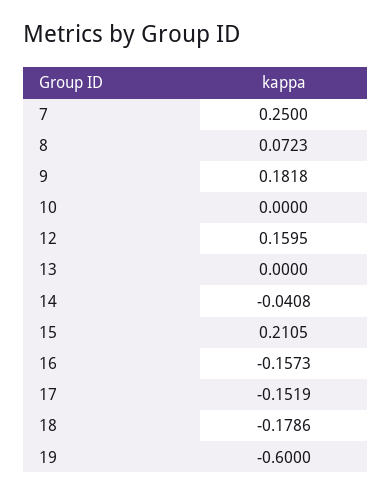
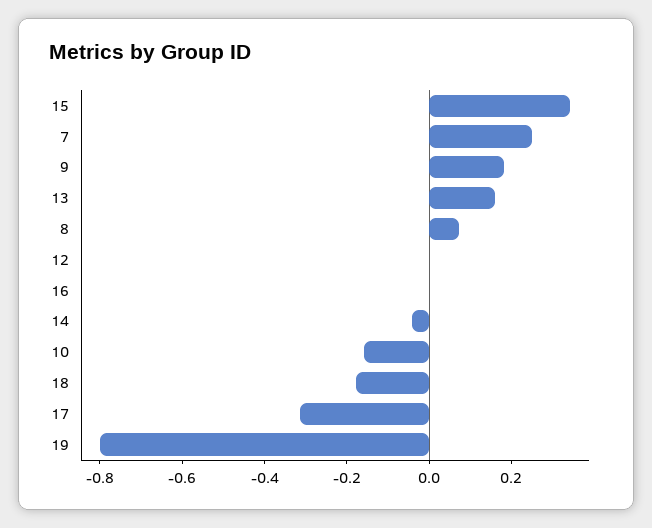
  {
    "7": 0.25,
    "8": 0.0723,
    "9": 0.1818,
-   "10": 0,
+   "10": -0.15,
-   "12": 0.1595,
+   "12": 0,
-   "13": 0,
+   "13": 0.15,
    "14": -0.0408,
-   "15": 0.2105,
+   "15": 0.35,
-   "16": -0.1573,
+   "16": 0,
-   "17": -0.1519,
+   "17": -0.3,
    "18": -0.1786,
-   "19": -0.6
+   "19": -0.8
  }

